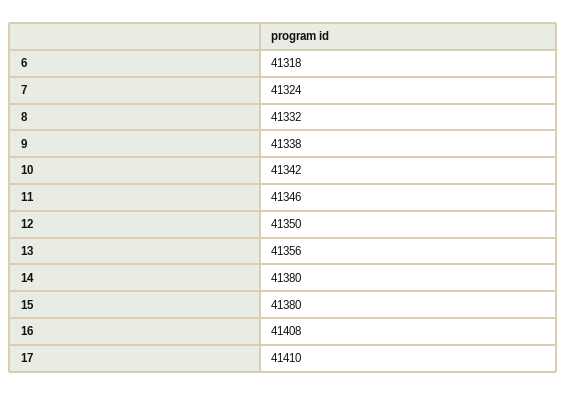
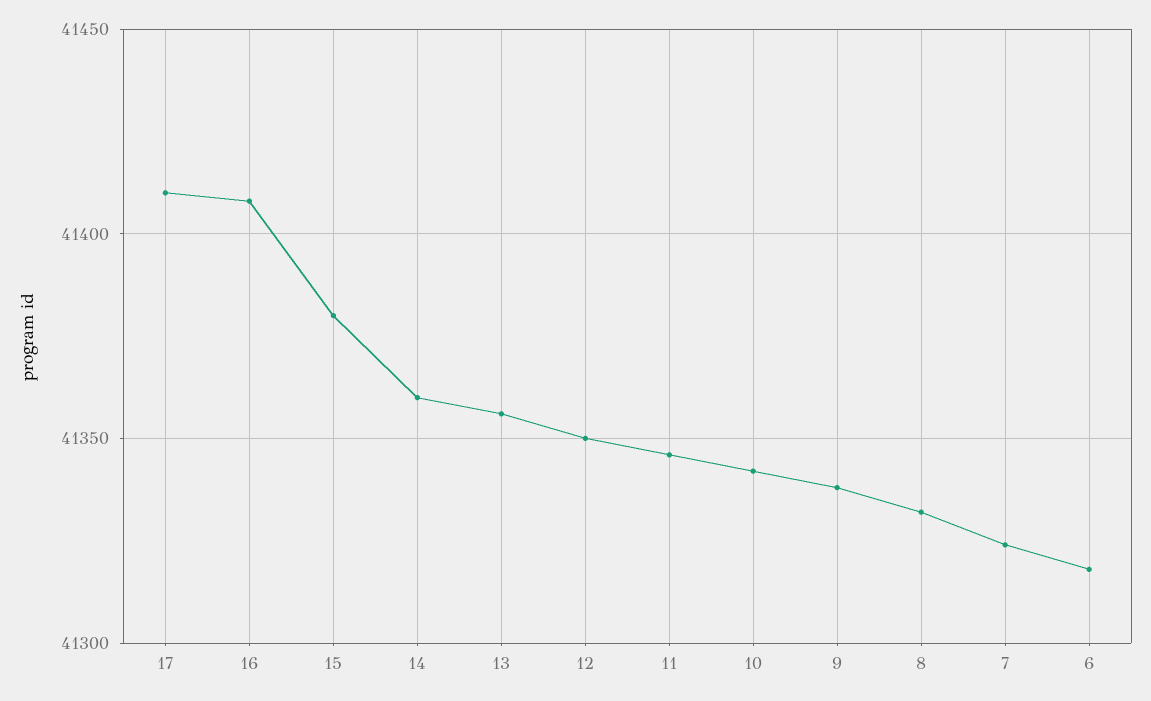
  {
    "6": 41318,
    "7": 41324,
    "8": 41332,
    "9": 41338,
    "10": 41342,
    "11": 41346,
    "12": 41350,
    "13": 41356,
-   "14": 41380,
+   "14": 41360,
    "15": 41380,
    "16": 41408,
    "17": 41410
  }

